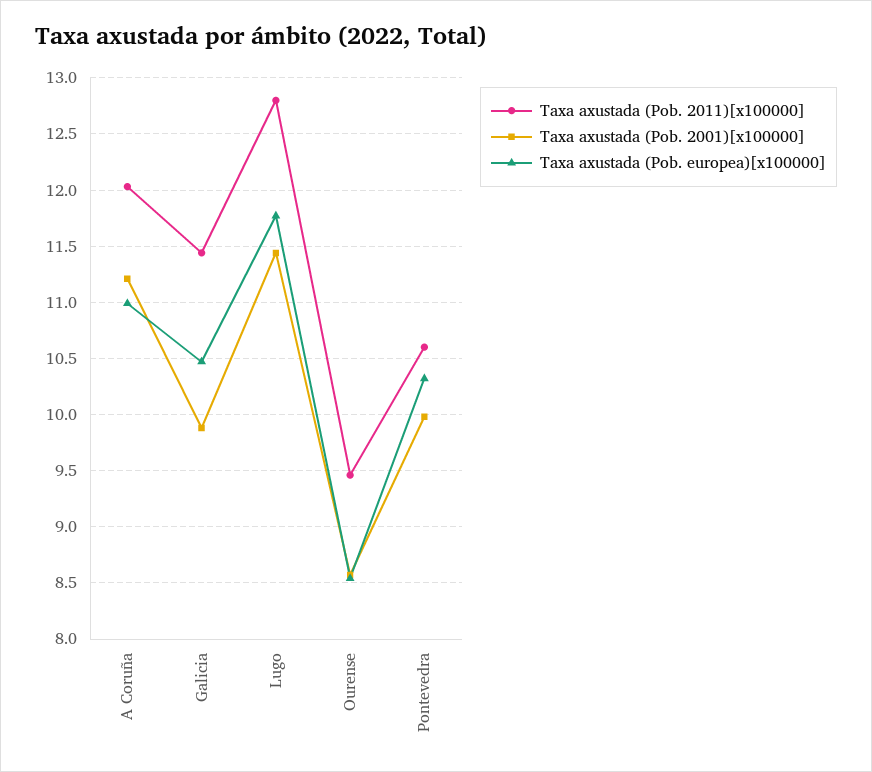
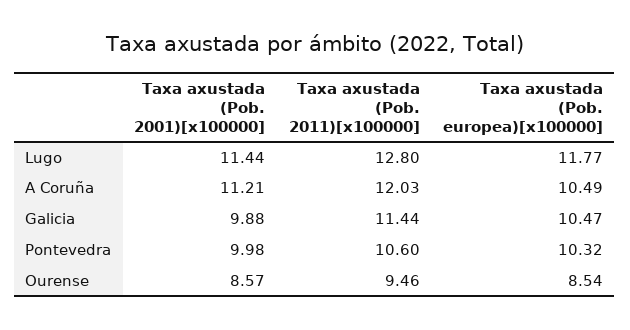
  {
    "Taxa axustada (Pob. 2011)[x100000]": {
      "A Coruña": 12.03,
      "Galicia": 11.44,
      "Lugo": 12.8,
      "Ourense": 9.46,
      "Pontevedra": 10.6
    },
    "Taxa axustada (Pob. 2001)[x100000]": {
      "A Coruña": 11.21,
      "Galicia": 9.88,
      "Lugo": 11.44,
      "Ourense": 8.57,
      "Pontevedra": 9.98
    },
    "Taxa axustada (Pob. europea)[x100000]": {
-     "A Coruña": 11,
+     "A Coruña": 10.49,
      "Galicia": 10.47,
      "Lugo": 11.77,
      "Ourense": 8.54,
      "Pontevedra": 10.32
    }
  }

